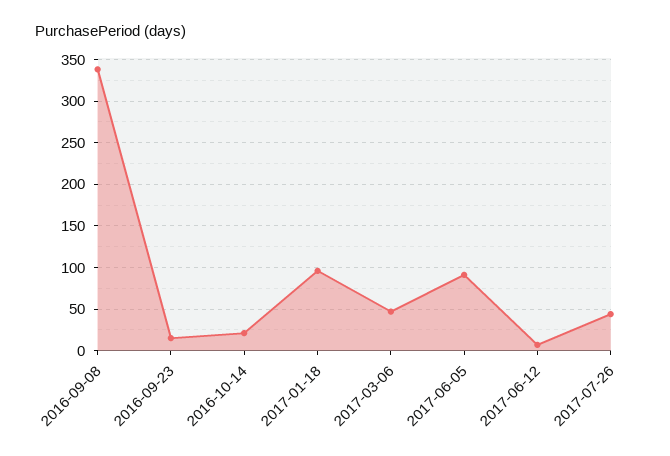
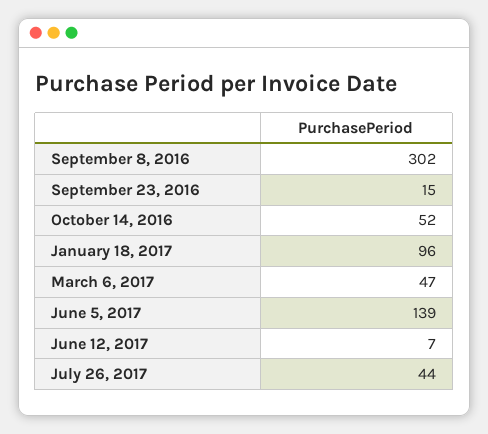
  {
-   "2016-09-08": 340,
+   "2016-09-08": 302,
    "2016-09-23": 15,
-   "2016-10-14": 20,
+   "2016-10-14": 52,
    "2017-01-18": 96,
    "2017-03-06": 47,
-   "2017-06-05": 90,
+   "2017-06-05": 139,
    "2017-06-12": 7,
    "2017-07-26": 44
  }

